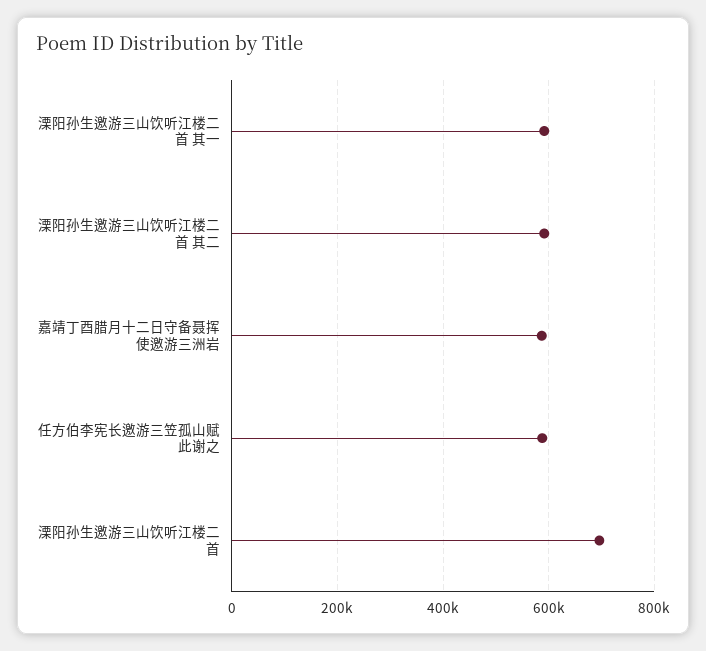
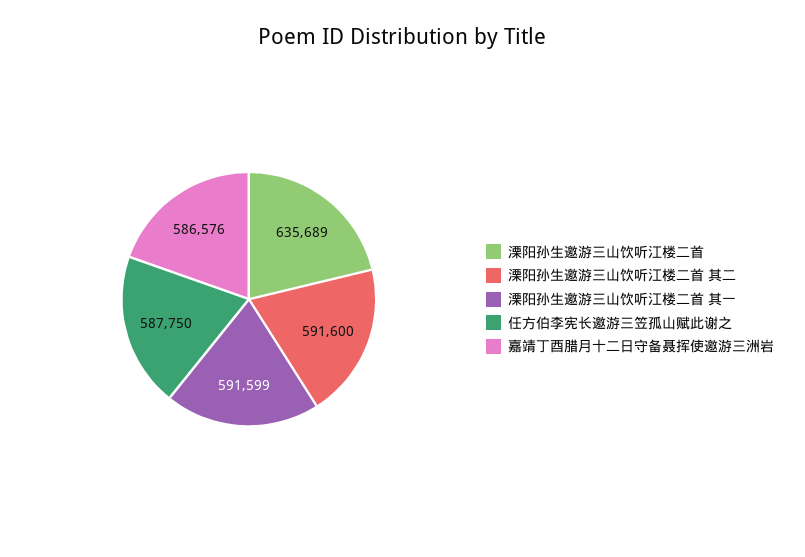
  {
    "溧阳孙生邀游三山饮听江楼二首 其一": 591599,
    "溧阳孙生邀游三山饮听江楼二首 其二": 591600,
    "嘉靖丁酉腊月十二日守备聂挥使邀游三洲岩": 586576,
    "任方伯李宪长邀游三笠孤山赋此谢之": 587750,
-   "溧阳孙生邀游三山饮听江楼二首": 700000
+   "溧阳孙生邀游三山饮听江楼二首": 635689
  }

